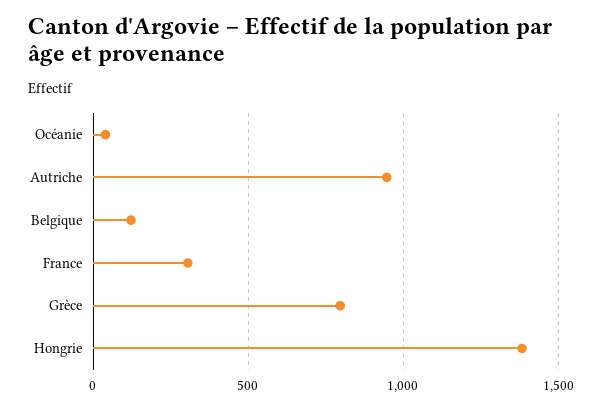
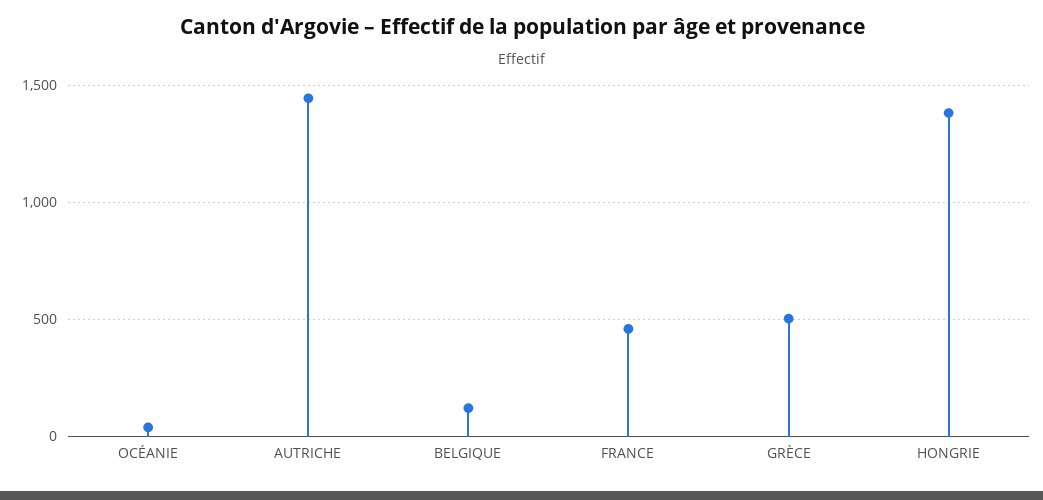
  {
    "Océanie": 50,
-   "Autriche": 950,
+   "Autriche": 1450,
    "Belgique": 100,
-   "France": 300,
+   "France": 450,
-   "Grèce": 800,
+   "Grèce": 500,
    "Hongrie": 1400
  }

